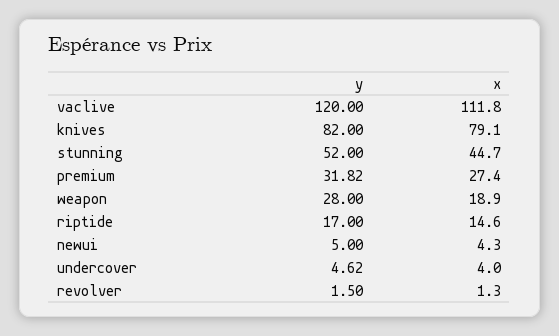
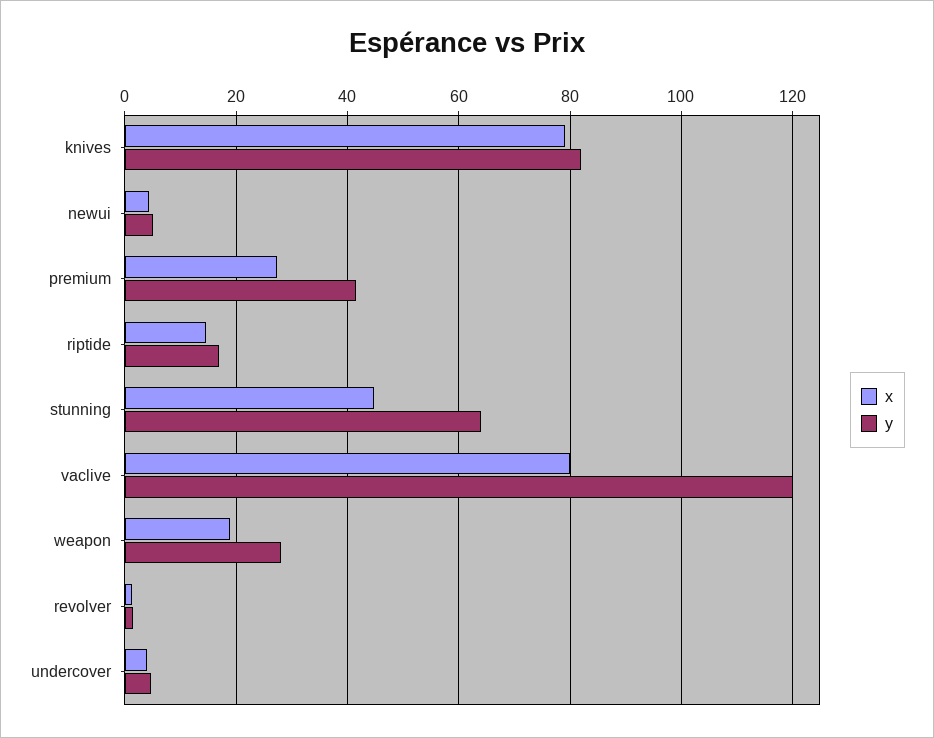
  {
    "y": {
      "vaclive": 120,
      "knives": 82,
-     "stunning": 52,
+     "stunning": 64,
-     "premium": 31.82,
+     "premium": 42,
      "weapon": 28,
      "riptide": 17,
      "newui": 5,
      "undercover": 4.62,
      "revolver": 1.5
    },
    "x": {
-     "vaclive": 111.8,
+     "vaclive": 80,
      "knives": 79.1,
      "stunning": 44.7,
      "premium": 27.4,
      "weapon": 18.9,
      "riptide": 14.6,
      "newui": 4.3,
      "undercover": 4,
      "revolver": 1.3
    }
  }

